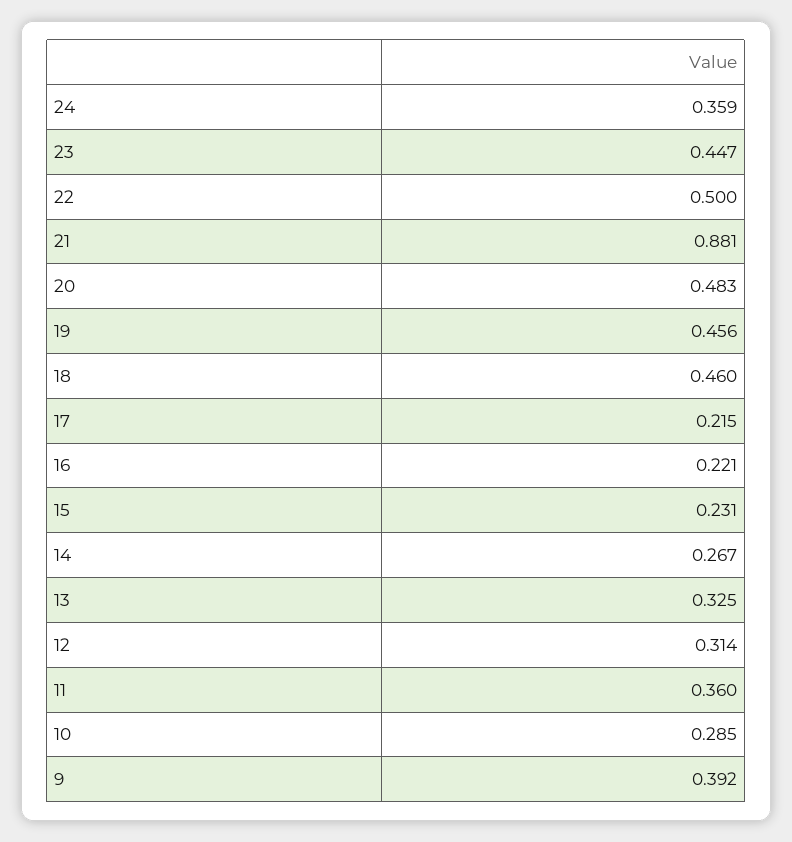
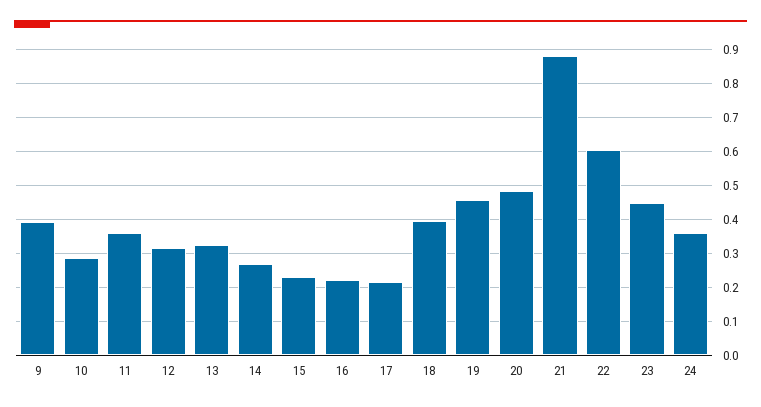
  {
    "24": 0.359,
    "23": 0.447,
-   "22": 0.5,
+   "22": 0.6,
    "21": 0.881,
    "20": 0.483,
    "19": 0.456,
-   "18": 0.46,
+   "18": 0.4,
    "17": 0.215,
    "16": 0.221,
    "15": 0.231,
    "14": 0.267,
    "13": 0.325,
    "12": 0.314,
    "11": 0.36,
    "10": 0.285,
    "9": 0.392
  }

